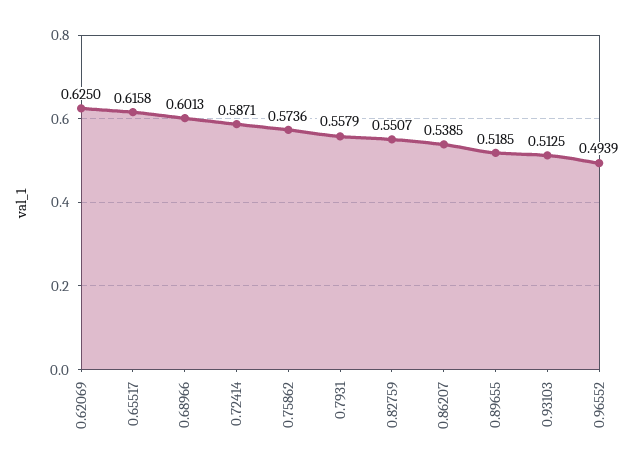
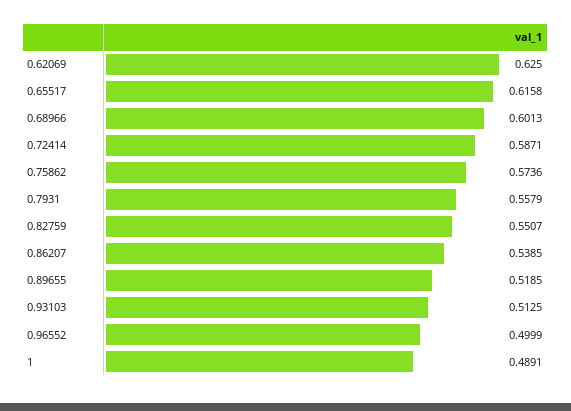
  {
    "0.62069": 0.625,
    "0.65517": 0.6158,
    "0.68966": 0.6013,
    "0.72414": 0.5871,
    "0.75862": 0.5736,
    "0.7931": 0.5579,
    "0.82759": 0.5507,
    "0.86207": 0.5385,
    "0.89655": 0.5185,
    "0.93103": 0.5125,
-   "0.96552": 0.4939
+   "0.96552": 0.4999,
+   "1": 0.4891
  }

